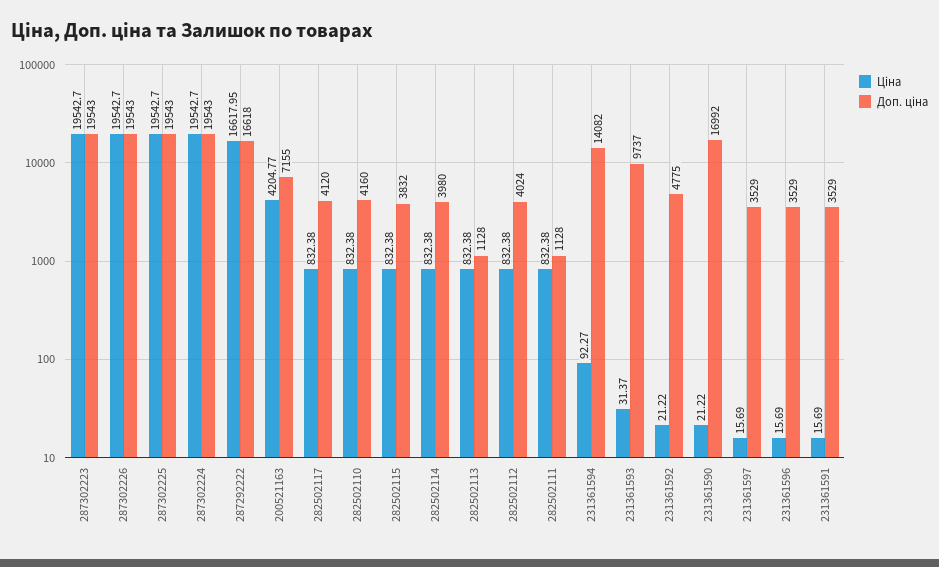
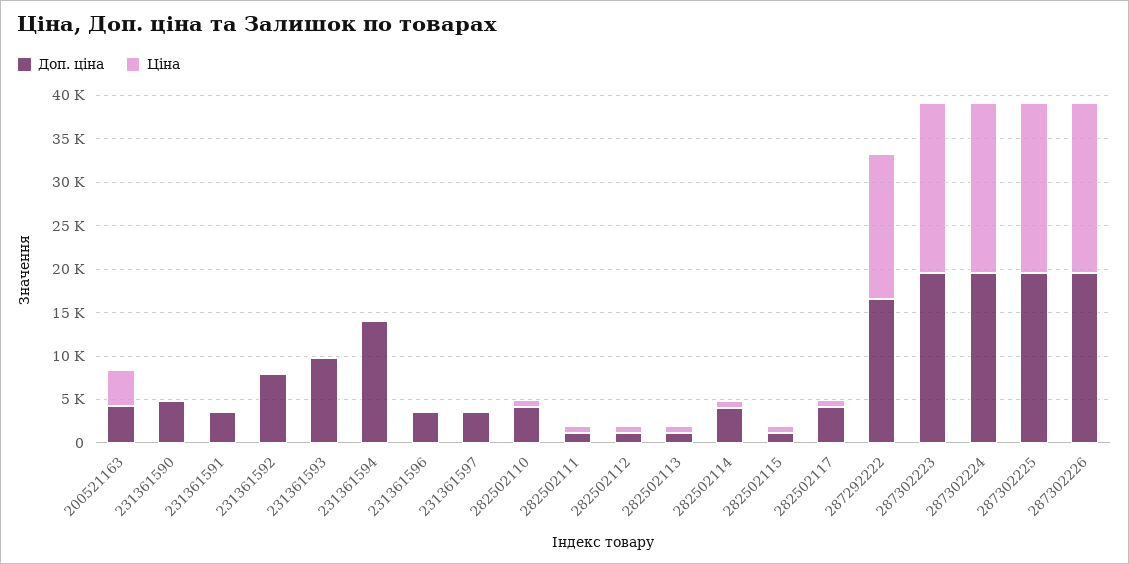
  {
    "Ціна": {
      "287302223": 19542.7,
      "287302226": 19542.7,
      "287302225": 19542.7,
      "287302224": 19542.7,
      "287292222": 16617.95,
      "200521163": 4204.77,
      "282502117": 832.38,
      "282502110": 832.38,
      "282502115": 832.38,
      "282502114": 832.38,
      "282502113": 832.38,
      "282502112": 832.38,
      "282502111": 832.38,
      "231361594": 92.27,
      "231361593": 31.37,
      "231361592": 21.22,
      "231361590": 21.22,
      "231361597": 15.69,
      "231361596": 15.69,
      "231361591": 15.69
    },
    "Доп. ціна": {
      "287302223": 19543,
      "287302226": 19543,
      "287302225": 19543,
      "287302224": 19543,
      "287292222": 16618,
-     "200521163": 7155,
+     "200521163": 4000,
      "282502117": 4120,
      "282502110": 4160,
-     "282502115": 3832,
+     "282502115": 1000,
      "282502114": 3980,
      "282502113": 1128,
-     "282502112": 4024,
+     "282502112": 1000,
      "282502111": 1128,
      "231361594": 14082,
      "231361593": 9737,
-     "231361592": 4775,
+     "231361592": 8000,
-     "231361590": 16992,
+     "231361590": 5000,
      "231361597": 3529,
      "231361596": 3529,
      "231361591": 3529
    }
  }

